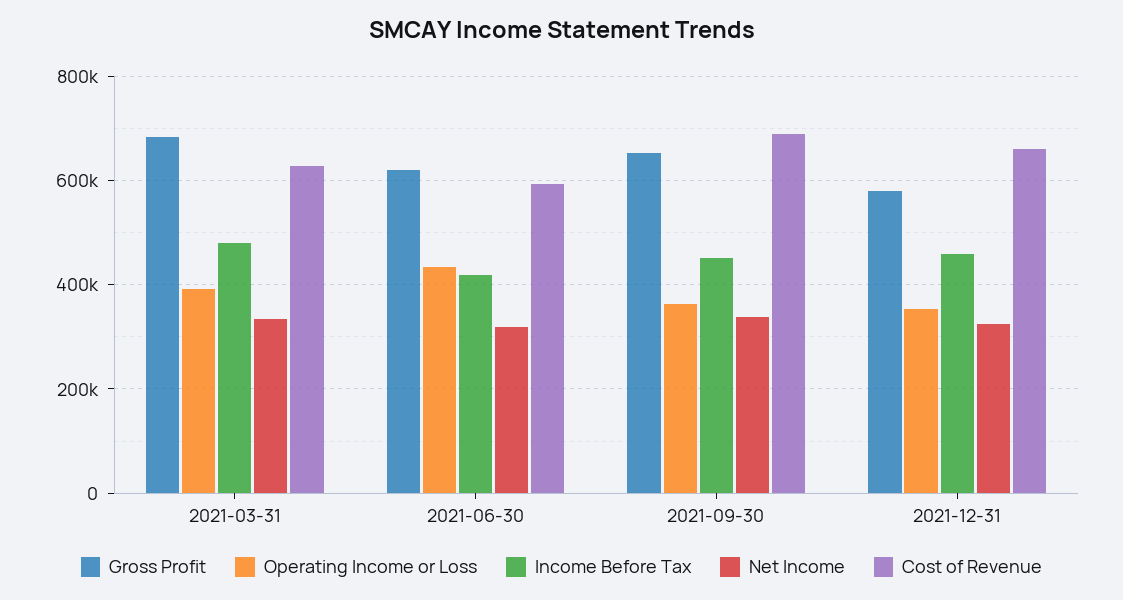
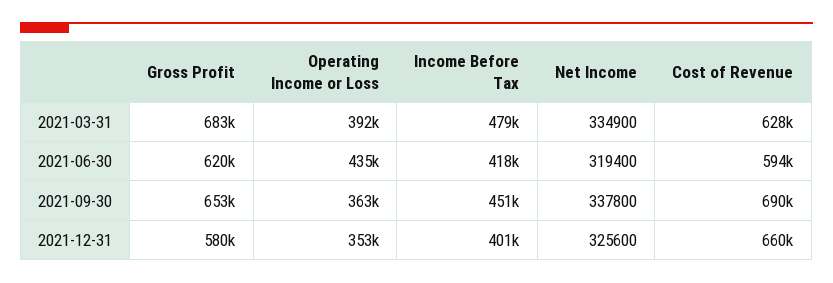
  {
    "Gross Profit": {
      "2021-03-31": 683000,
      "2021-06-30": 620000,
      "2021-09-30": 653000,
      "2021-12-31": 580000
    },
    "Operating Income or Loss": {
      "2021-03-31": 392000,
      "2021-06-30": 435000,
      "2021-09-30": 363000,
      "2021-12-31": 353000
    },
    "Income Before Tax": {
      "2021-03-31": 479000,
      "2021-06-30": 418000,
      "2021-09-30": 451000,
-     "2021-12-31": 460000
+     "2021-12-31": 401000
    },
    "Net Income": {
      "2021-03-31": 334900,
      "2021-06-30": 319400,
      "2021-09-30": 337800,
      "2021-12-31": 325600
    },
    "Cost of Revenue": {
      "2021-03-31": 628000,
      "2021-06-30": 594000,
      "2021-09-30": 690000,
      "2021-12-31": 660000
    }
  }

